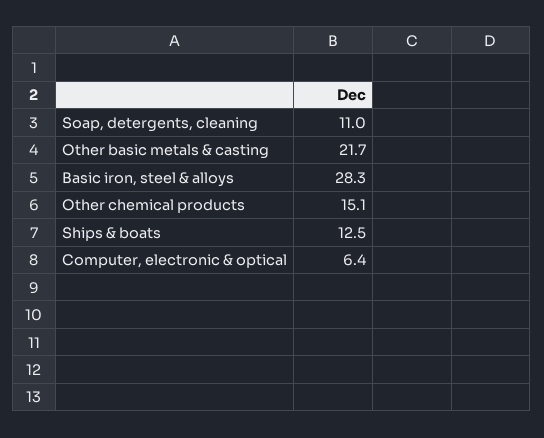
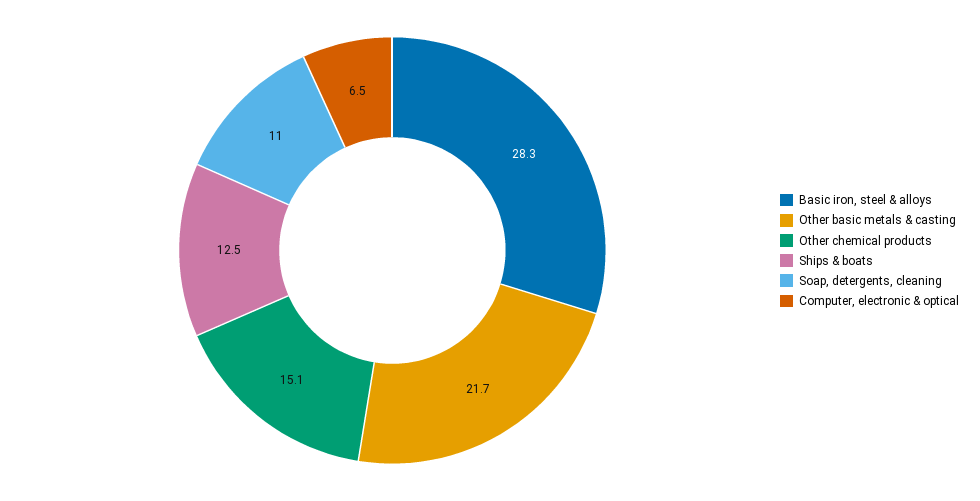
  {
    "Soap, detergents, cleaning": 11,
    "Other basic metals & casting": 21.7,
    "Basic iron, steel & alloys": 28.3,
    "Other chemical products": 15.1,
    "Ships & boats": 12.5,
-   "Computer, electronic & optical": 6.4
+   "Computer, electronic & optical": 6.5
  }

